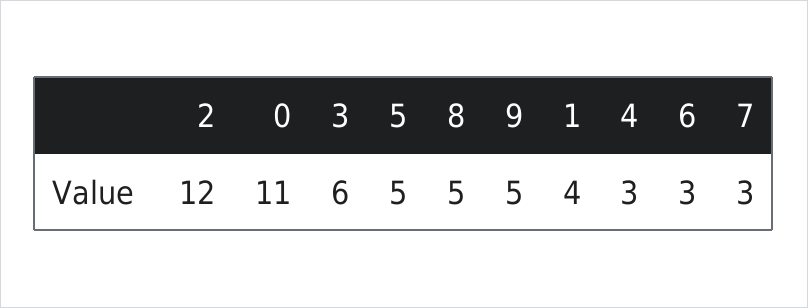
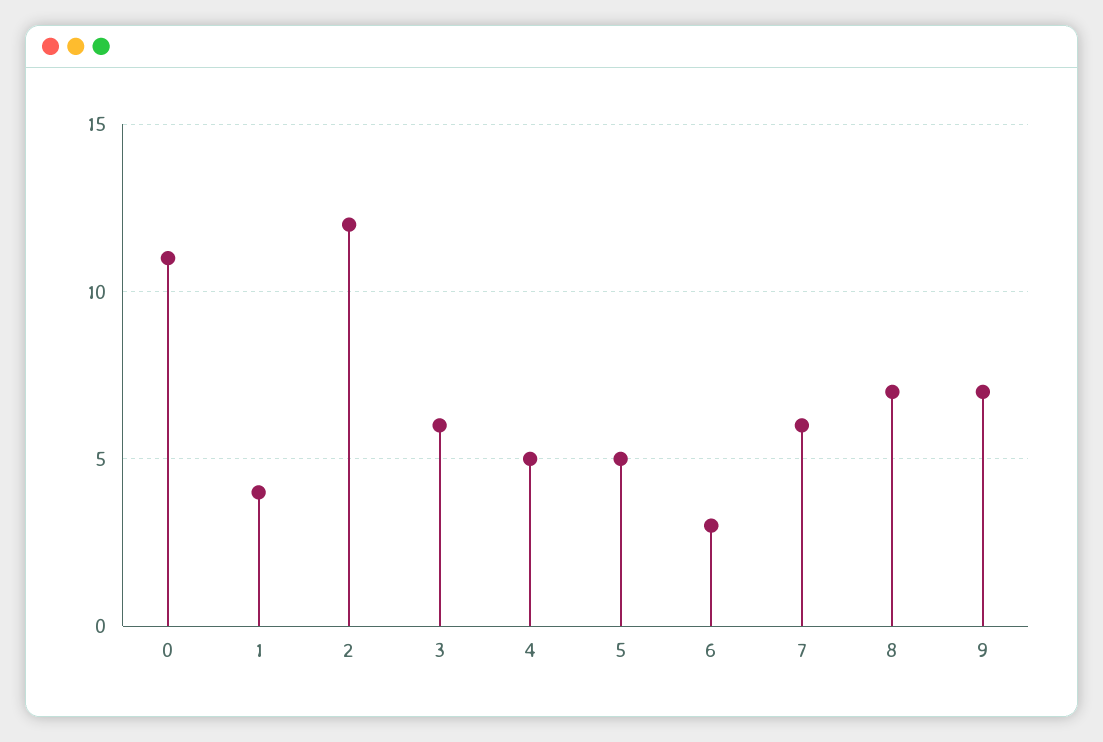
  {
    "2": 12,
    "0": 11,
    "3": 6,
    "5": 5,
-   "8": 5,
+   "8": 7,
-   "9": 5,
+   "9": 7,
    "1": 4,
-   "4": 3,
+   "4": 5,
    "6": 3,
-   "7": 3
+   "7": 6
  }

